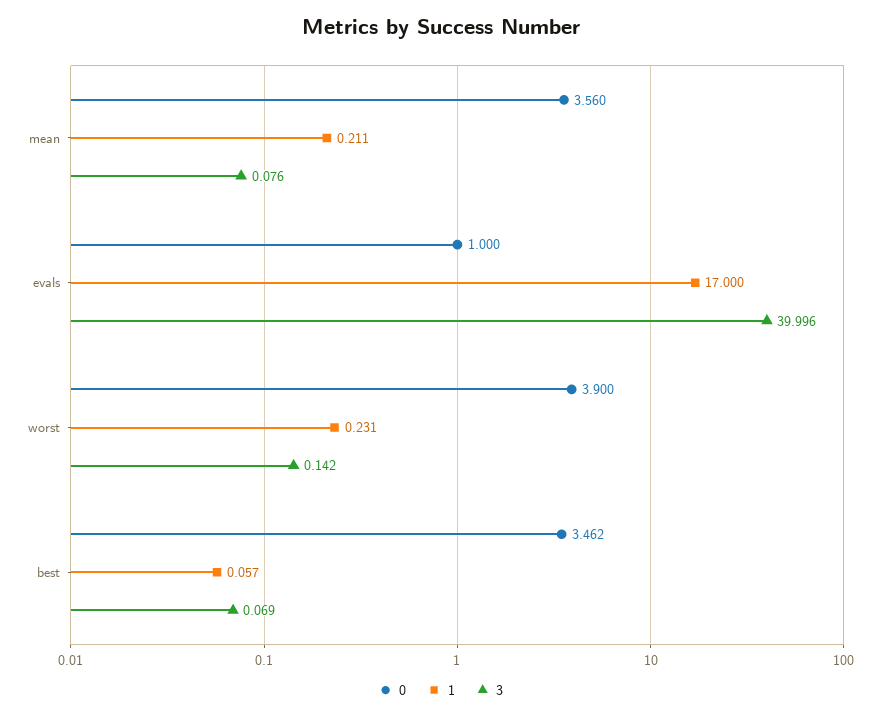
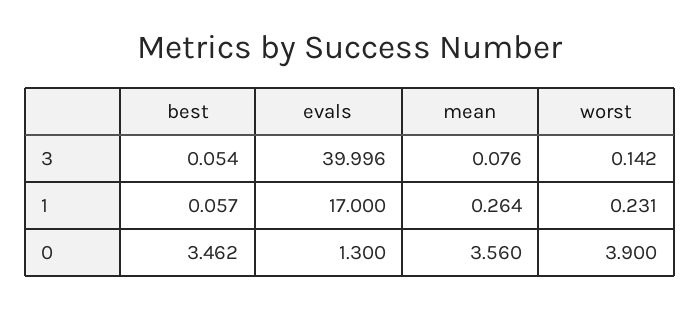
  {
    "0": {
      "mean": 3.56,
-     "evals": 1,
+     "evals": 1.3,
      "worst": 3.9,
      "best": 3.462
    },
    "1": {
-     "mean": 0.211,
+     "mean": 0.264,
      "evals": 17,
      "worst": 0.231,
      "best": 0.057
    },
    "3": {
      "mean": 0.076,
      "evals": 39.996,
      "worst": 0.142,
-     "best": 0.069
+     "best": 0.054
    }
  }

